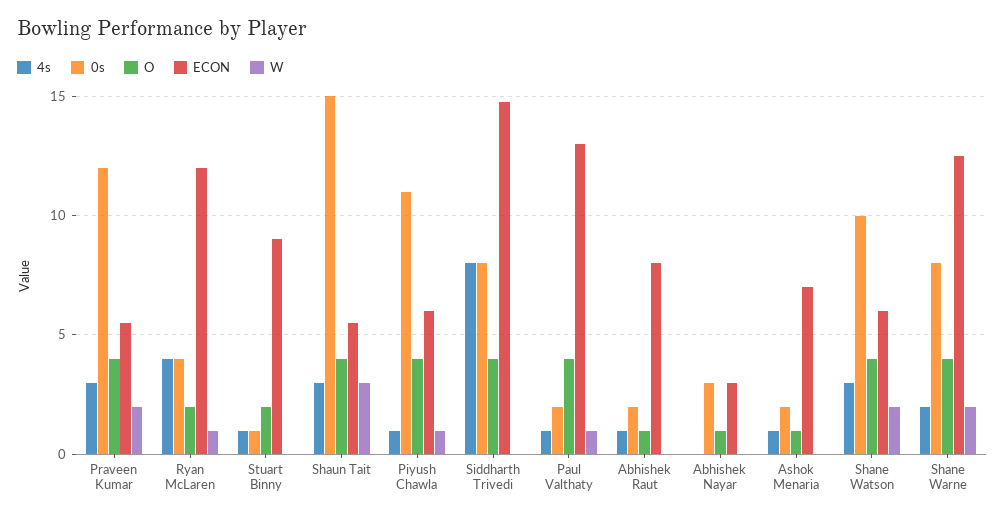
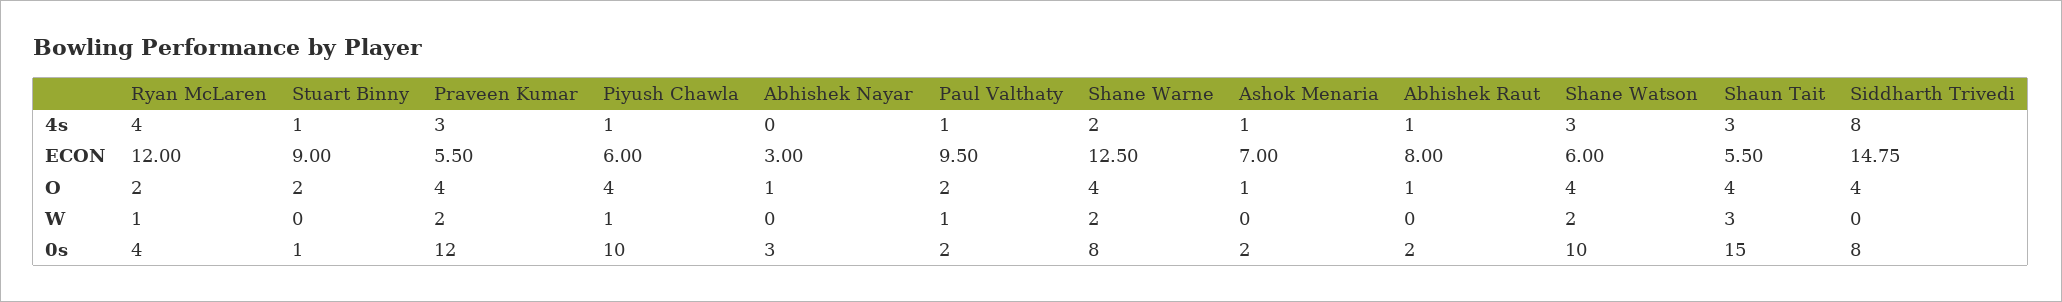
  {
    "4s": {
      "Praveen Kumar": 3,
      "Ryan McLaren": 4,
      "Stuart Binny": 1,
      "Shaun Tait": 3,
      "Piyush Chawla": 1,
      "Siddharth Trivedi": 8,
      "Paul Valthaty": 1,
      "Abhishek Raut": 1,
      "Abhishek Nayar": 0,
      "Ashok Menaria": 1,
      "Shane Watson": 3,
      "Shane Warne": 2
    },
    "0s": {
      "Praveen Kumar": 12,
      "Ryan McLaren": 4,
      "Stuart Binny": 1,
      "Shaun Tait": 15,
-     "Piyush Chawla": 11,
+     "Piyush Chawla": 10,
      "Siddharth Trivedi": 8,
      "Paul Valthaty": 2,
      "Abhishek Raut": 2,
      "Abhishek Nayar": 3,
      "Ashok Menaria": 2,
      "Shane Watson": 10,
      "Shane Warne": 8
    },
    "O": {
      "Praveen Kumar": 4,
      "Ryan McLaren": 2,
      "Stuart Binny": 2,
      "Shaun Tait": 4,
      "Piyush Chawla": 4,
      "Siddharth Trivedi": 4,
-     "Paul Valthaty": 4,
+     "Paul Valthaty": 2,
      "Abhishek Raut": 1,
      "Abhishek Nayar": 1,
      "Ashok Menaria": 1,
      "Shane Watson": 4,
      "Shane Warne": 4
    },
    "ECON": {
      "Praveen Kumar": 5.5,
      "Ryan McLaren": 12,
      "Stuart Binny": 9,
      "Shaun Tait": 5.5,
      "Piyush Chawla": 6,
      "Siddharth Trivedi": 14.75,
-     "Paul Valthaty": 13,
+     "Paul Valthaty": 9.5,
      "Abhishek Raut": 8,
      "Abhishek Nayar": 3,
      "Ashok Menaria": 7,
      "Shane Watson": 6,
      "Shane Warne": 12.5
    },
    "W": {
      "Praveen Kumar": 2,
      "Ryan McLaren": 1,
      "Stuart Binny": 0,
      "Shaun Tait": 3,
      "Piyush Chawla": 1,
      "Siddharth Trivedi": 0,
      "Paul Valthaty": 1,
      "Abhishek Raut": 0,
      "Abhishek Nayar": 0,
      "Ashok Menaria": 0,
      "Shane Watson": 2,
      "Shane Warne": 2
    }
  }

